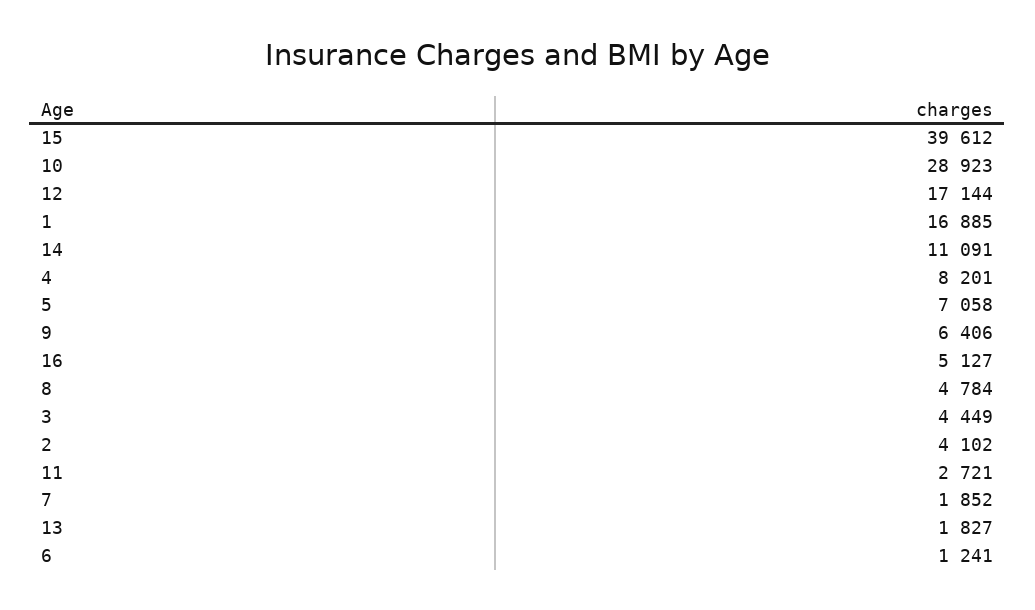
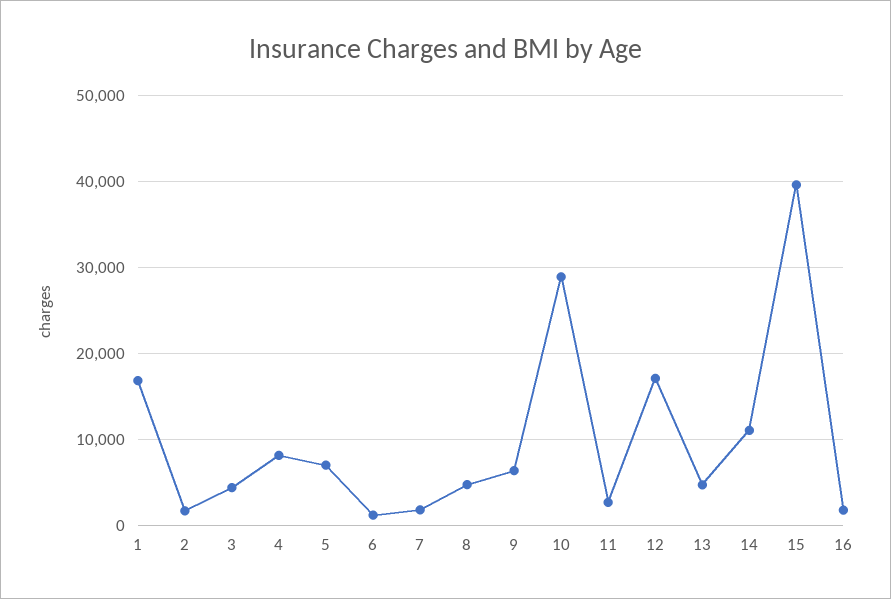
  {
    "15": 39612,
    "10": 28923,
    "12": 17144,
    "1": 16885,
    "14": 11091,
    "4": 8201,
    "5": 7058,
    "9": 6406,
-   "16": 5127,
+   "16": 2000,
    "8": 4784,
    "3": 4449,
-   "2": 4102,
+   "2": 2000,
    "11": 2721,
    "7": 1852,
-   "13": 1827,
+   "13": 5000,
    "6": 1241
  }

